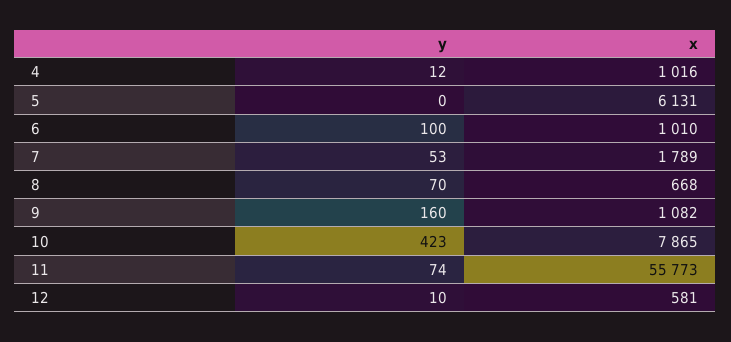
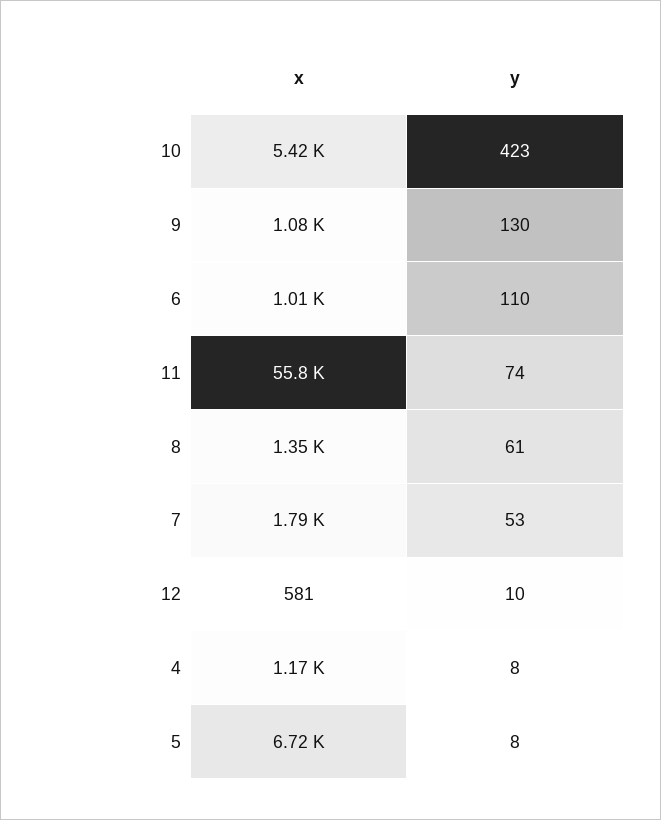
  {
    "y": {
-     "4": 12,
+     "4": 8,
-     "5": 0,
+     "5": 8,
-     "6": 100,
+     "6": 110,
      "7": 53,
-     "8": 70,
+     "8": 61,
-     "9": 160,
+     "9": 130,
      "10": 423,
      "11": 74,
      "12": 10
    },
    "x": {
-     "4": 1016,
+     "4": 1170,
-     "5": 6131,
+     "5": 6720,
      "6": 1010,
      "7": 1789,
-     "8": 668,
+     "8": 1350,
      "9": 1082,
-     "10": 7865,
+     "10": 5420,
      "11": 55773,
      "12": 581
    }
  }

